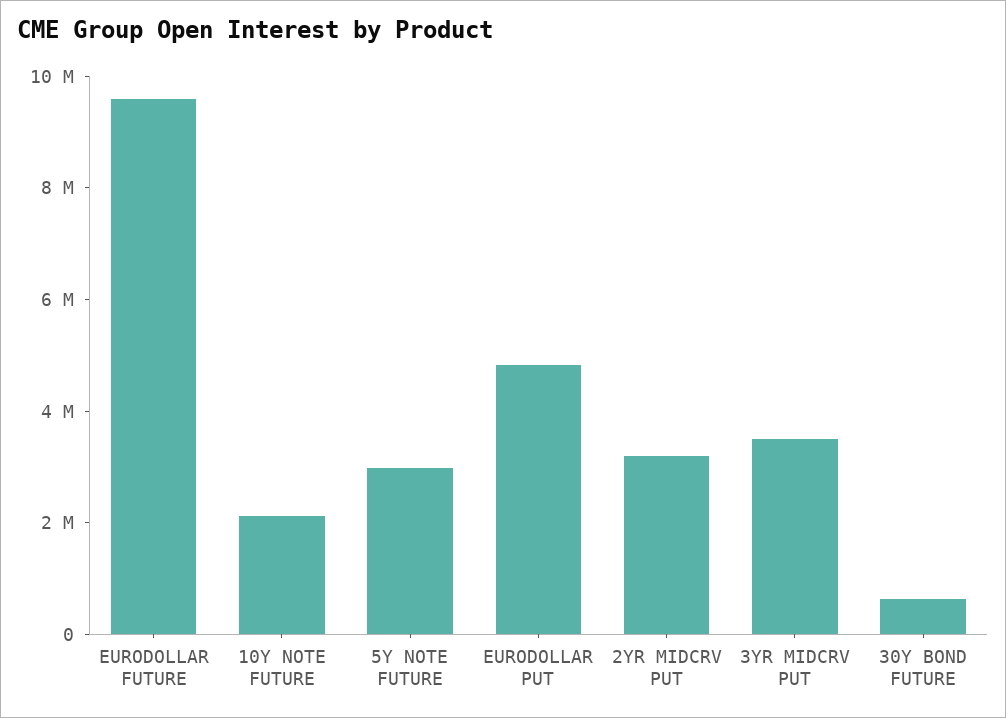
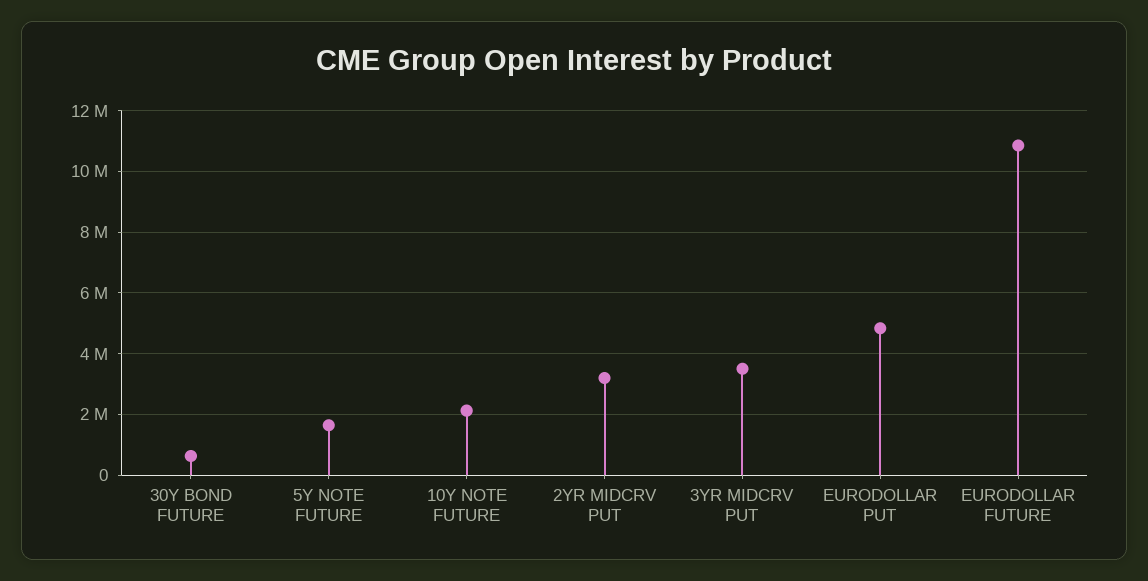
  {
-   "EURODOLLAR FUTURE": 9500000,
+   "EURODOLLAR FUTURE": 10800000,
    "10Y NOTE FUTURE": 2200000,
-   "5Y NOTE FUTURE": 3000000,
+   "5Y NOTE FUTURE": 1600000,
    "EURODOLLAR PUT": 4800000,
    "2YR MIDCRV PUT": 3200000,
    "3YR MIDCRV PUT": 3600000,
    "30Y BOND FUTURE": 600000
  }

